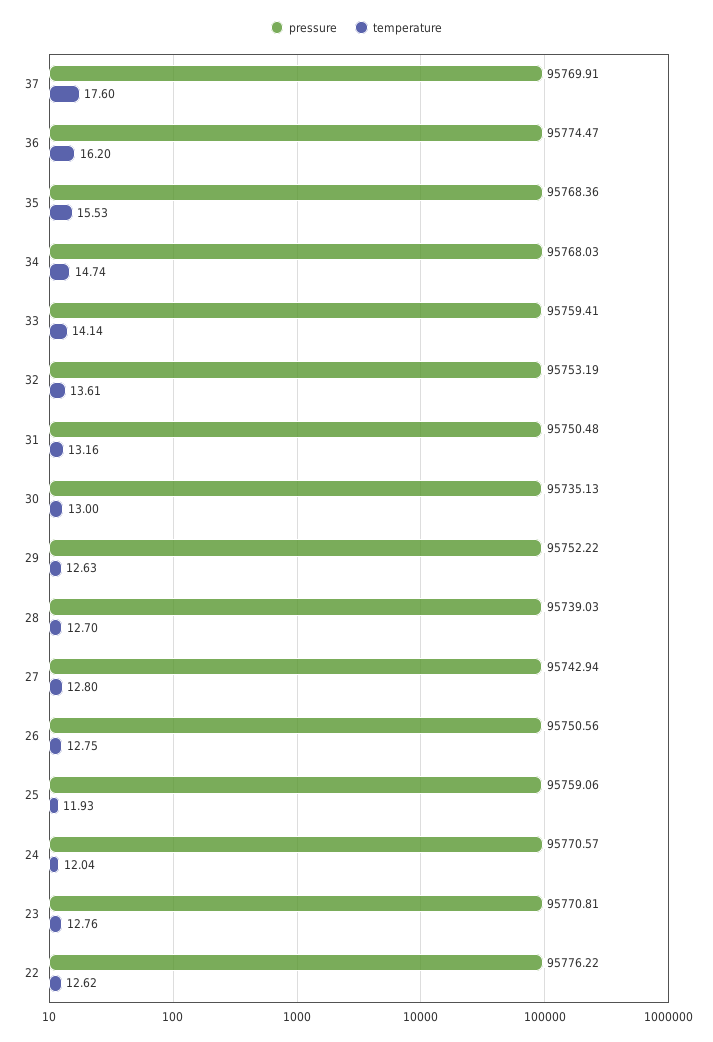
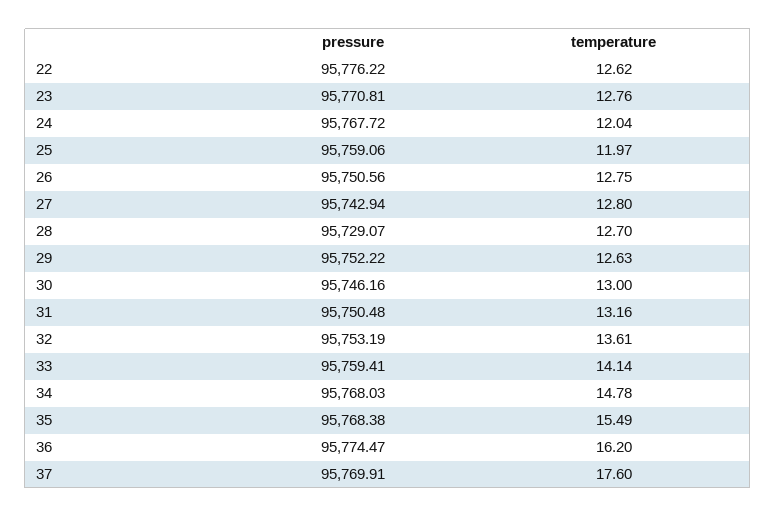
  {
    "pressure": {
      "37": 95769.91,
      "36": 95774.47,
-     "35": 95768.36,
+     "35": 95768.38,
      "34": 95768.03,
      "33": 95759.41,
      "32": 95753.19,
      "31": 95750.48,
-     "30": 95735.13,
+     "30": 95746.16,
      "29": 95752.22,
-     "28": 95739.03,
+     "28": 95729.07,
      "27": 95742.94,
      "26": 95750.56,
      "25": 95759.06,
-     "24": 95770.57,
+     "24": 95767.72,
      "23": 95770.81,
      "22": 95776.22
    },
    "temperature": {
      "37": 17.6,
      "36": 16.2,
-     "35": 15.53,
+     "35": 15.49,
-     "34": 14.74,
+     "34": 14.78,
      "33": 14.14,
      "32": 13.61,
      "31": 13.16,
      "30": 13,
      "29": 12.63,
      "28": 12.7,
      "27": 12.8,
      "26": 12.75,
-     "25": 11.93,
+     "25": 11.97,
      "24": 12.04,
      "23": 12.76,
      "22": 12.62
    }
  }

